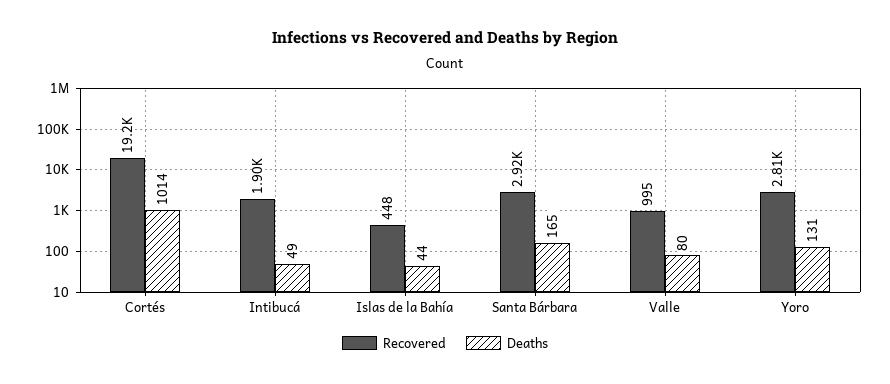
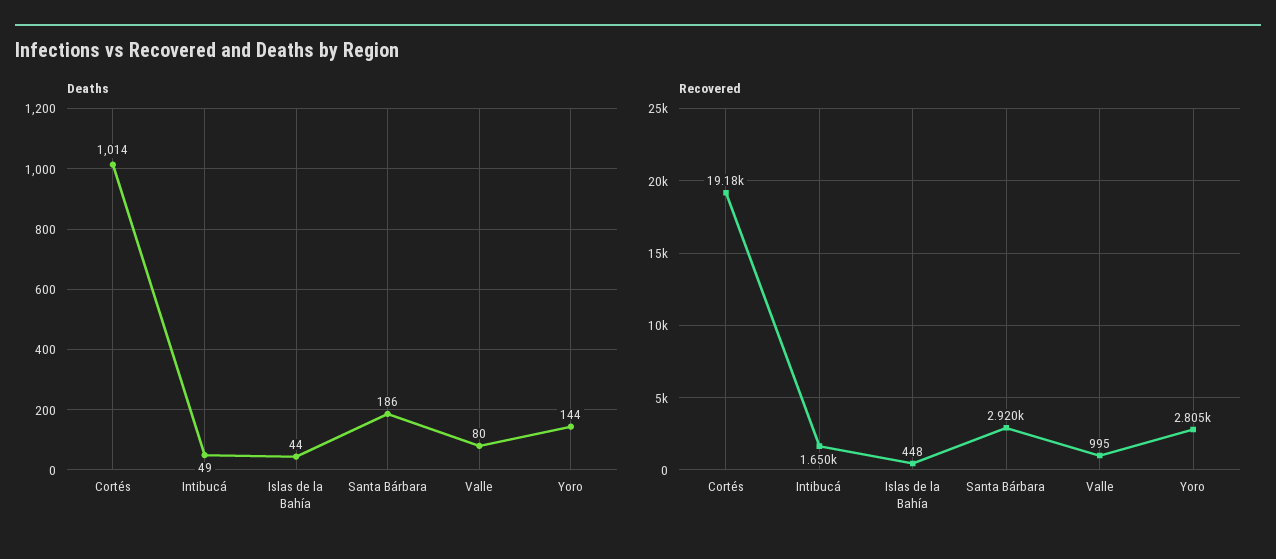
  {
    "Recovered": {
      "Cortés": 19180,
-     "Intibucá": 1900,
+     "Intibucá": 1650,
      "Islas de la Bahía": 448,
      "Santa Bárbara": 2920,
      "Valle": 995,
      "Yoro": 2805
    },
    "Deaths": {
      "Cortés": 1014,
      "Intibucá": 49,
      "Islas de la Bahía": 44,
-     "Santa Bárbara": 165,
+     "Santa Bárbara": 186,
      "Valle": 80,
-     "Yoro": 131
+     "Yoro": 144
    }
  }

